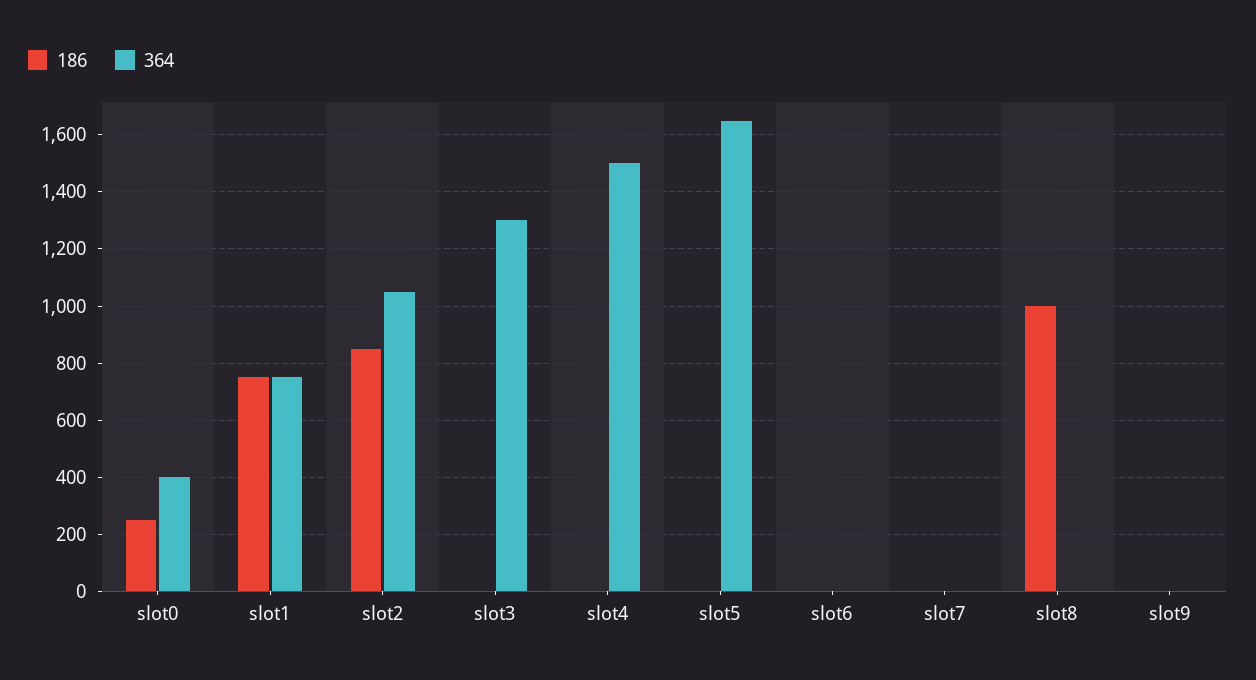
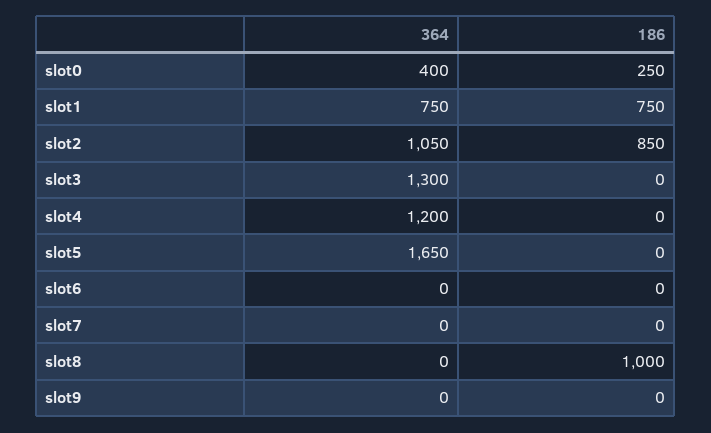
  {
    "186": {
      "slot0": 250,
      "slot1": 750,
      "slot2": 850,
      "slot3": 0,
      "slot4": 0,
      "slot5": 0,
      "slot6": 0,
      "slot7": 0,
      "slot8": 1000,
      "slot9": 0
    },
    "364": {
      "slot0": 400,
      "slot1": 750,
      "slot2": 1050,
      "slot3": 1300,
-     "slot4": 1500,
+     "slot4": 1200,
      "slot5": 1650,
      "slot6": 0,
      "slot7": 0,
      "slot8": 0,
      "slot9": 0
    }
  }

